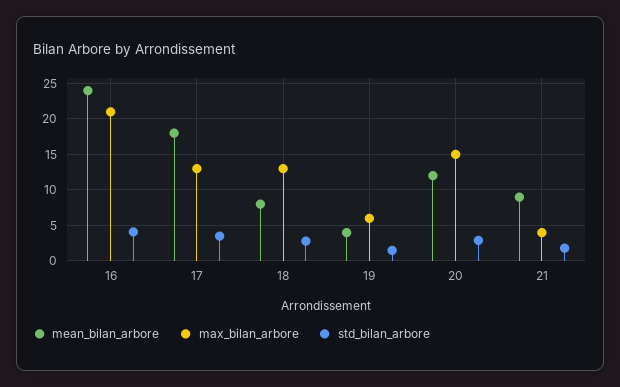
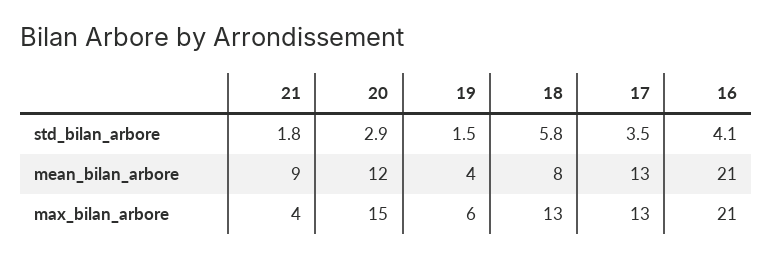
  {
    "mean_bilan_arbore": {
-     "16": 24,
+     "16": 21,
-     "17": 18,
+     "17": 13,
      "18": 8,
      "19": 4,
      "20": 12,
      "21": 9
    },
    "max_bilan_arbore": {
      "16": 21,
      "17": 13,
      "18": 13,
      "19": 6,
      "20": 15,
      "21": 4
    },
    "std_bilan_arbore": {
      "16": 4.1,
      "17": 3.5,
-     "18": 3,
+     "18": 5.8,
      "19": 1.5,
      "20": 2.9,
      "21": 1.8
    }
  }

